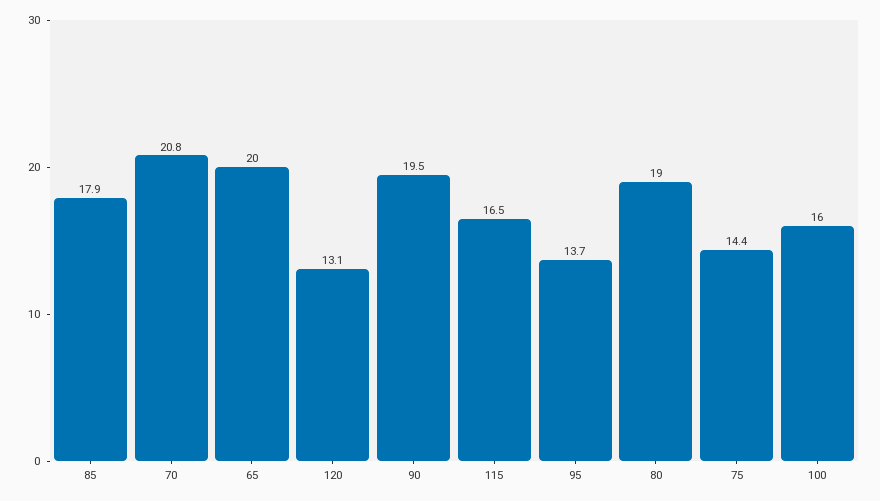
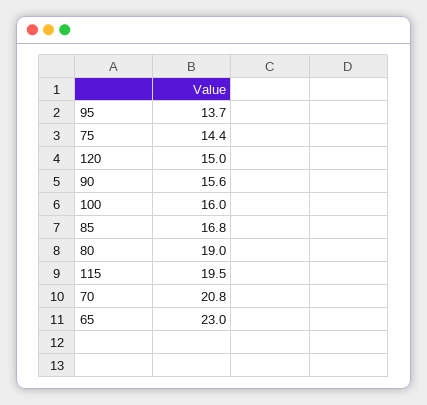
  {
-   "85": 17.9,
+   "85": 16.8,
    "70": 20.8,
-   "65": 20,
+   "65": 23,
-   "120": 13.1,
+   "120": 15,
-   "90": 19.5,
+   "90": 15.6,
-   "115": 16.5,
+   "115": 19.5,
    "95": 13.7,
    "80": 19,
    "75": 14.4,
    "100": 16
  }

